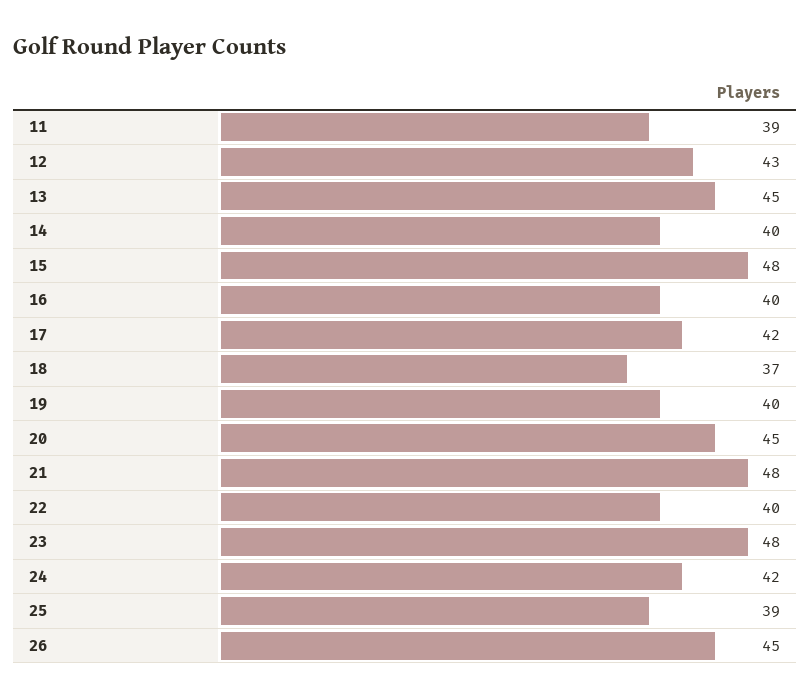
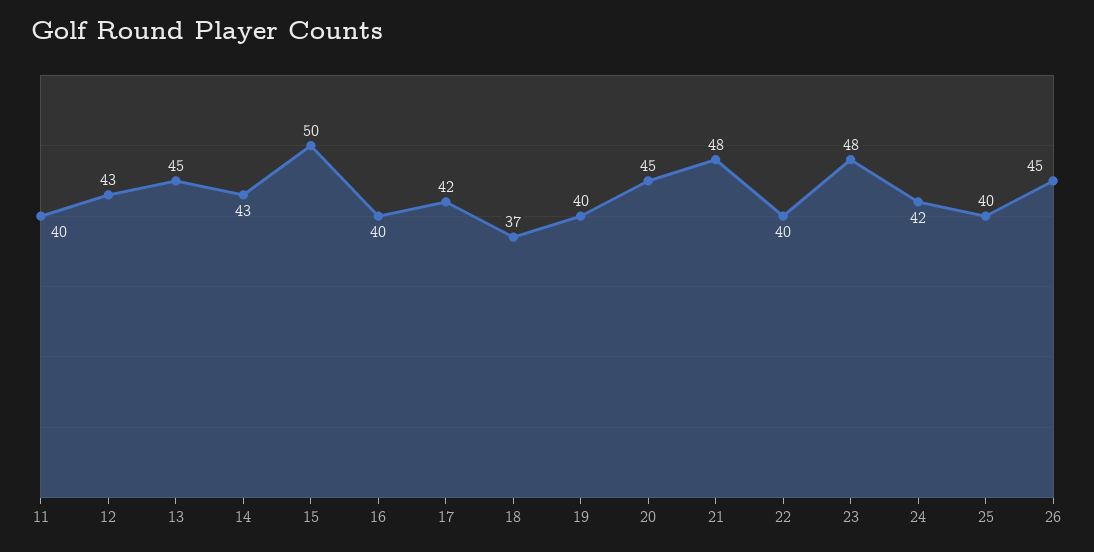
  {
-   "11": 39,
+   "11": 40,
    "12": 43,
    "13": 45,
-   "14": 40,
+   "14": 43,
-   "15": 48,
+   "15": 50,
    "16": 40,
    "17": 42,
    "18": 37,
    "19": 40,
    "20": 45,
    "21": 48,
    "22": 40,
    "23": 48,
    "24": 42,
-   "25": 39,
+   "25": 40,
    "26": 45
  }

